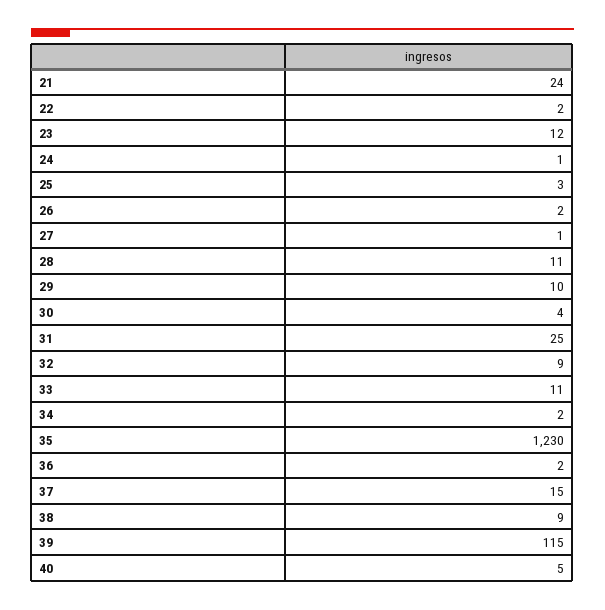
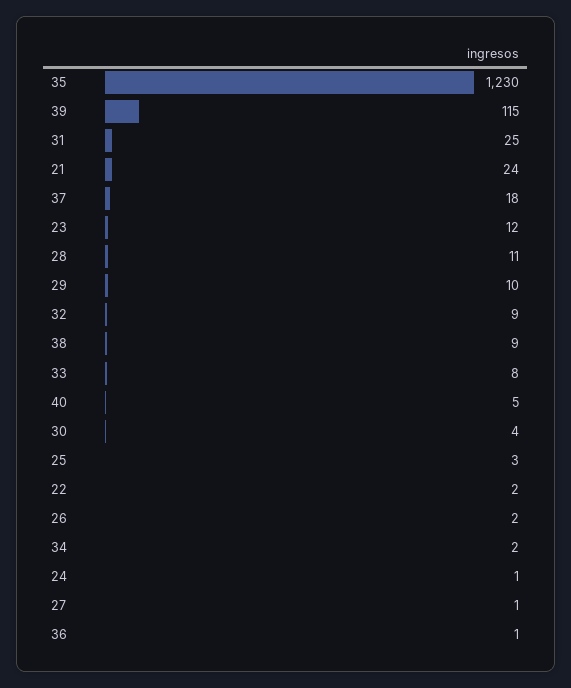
  {
    "21": 24,
    "22": 2,
    "23": 12,
    "24": 1,
    "25": 3,
    "26": 2,
    "27": 1,
    "28": 11,
    "29": 10,
    "30": 4,
    "31": 25,
    "32": 9,
-   "33": 11,
+   "33": 8,
    "34": 2,
    "35": 1230,
-   "36": 2,
+   "36": 1,
-   "37": 15,
+   "37": 18,
    "38": 9,
    "39": 115,
    "40": 5
  }

